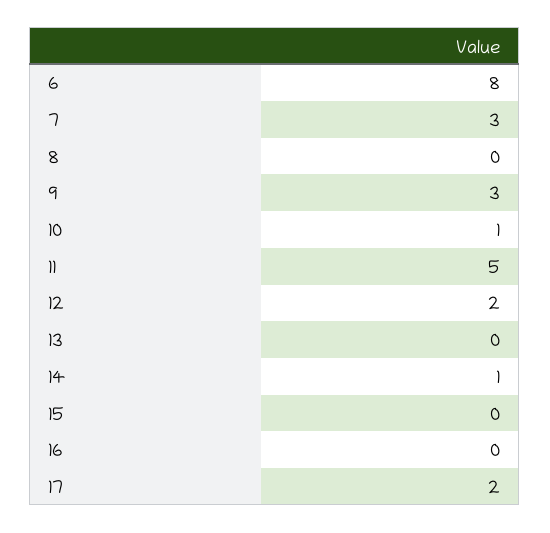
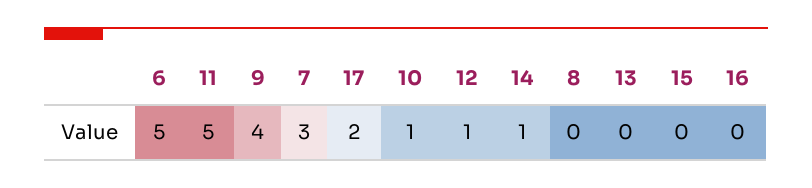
  {
-   "6": 8,
+   "6": 5,
    "7": 3,
    "8": 0,
-   "9": 3,
+   "9": 4,
    "10": 1,
    "11": 5,
-   "12": 2,
+   "12": 1,
    "13": 0,
    "14": 1,
    "15": 0,
    "16": 0,
    "17": 2
  }

